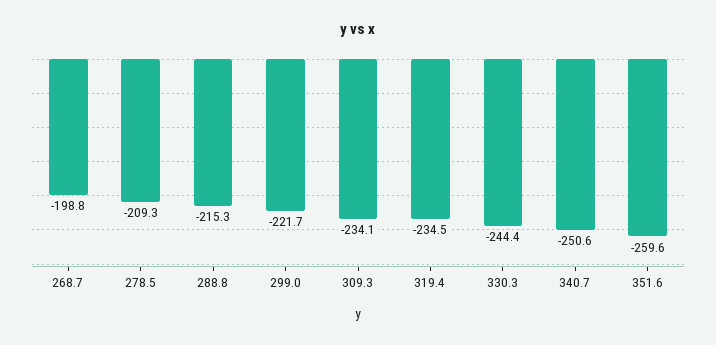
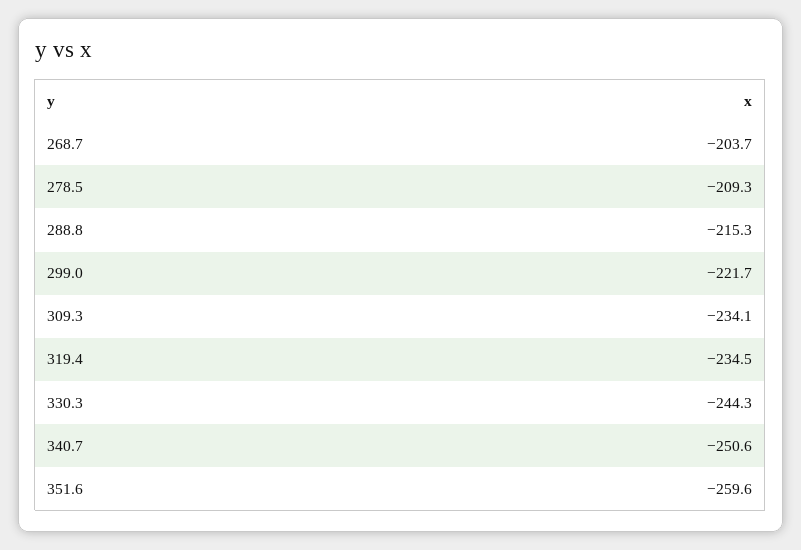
  {
-   "268.7": -198.8,
+   "268.7": -203.7,
    "278.5": -209.3,
    "288.8": -215.3,
    "299.0": -221.7,
    "309.3": -234.1,
    "319.4": -234.5,
-   "330.3": -244.4,
+   "330.3": -244.3,
    "340.7": -250.6,
    "351.6": -259.6
  }

